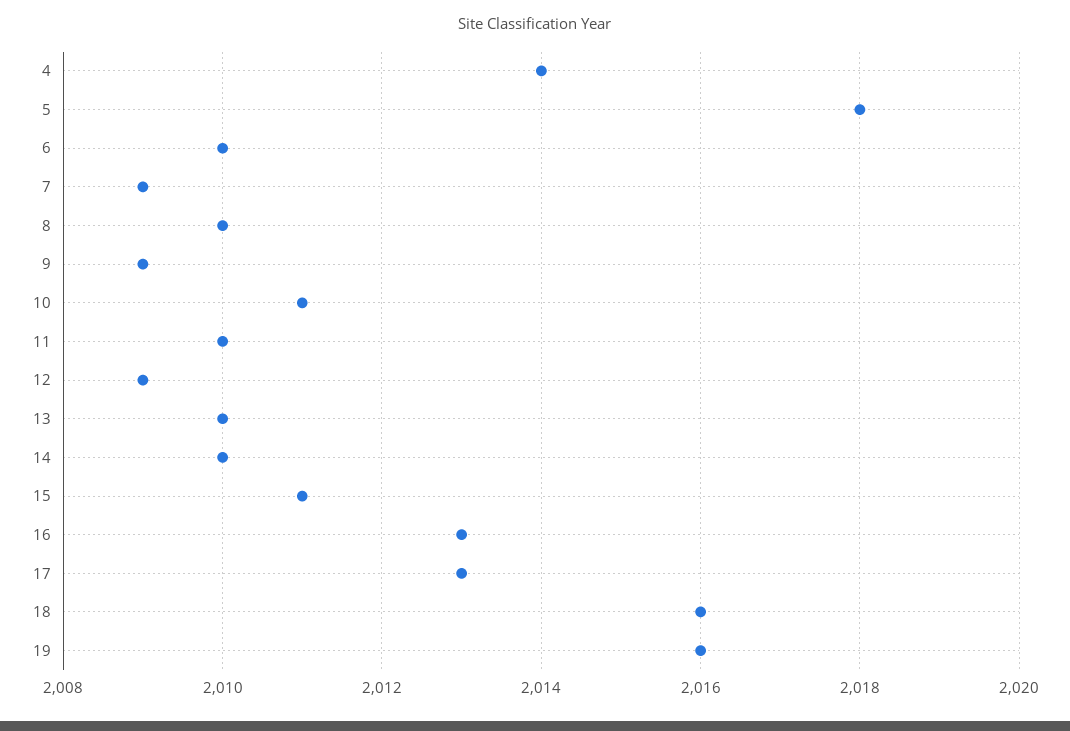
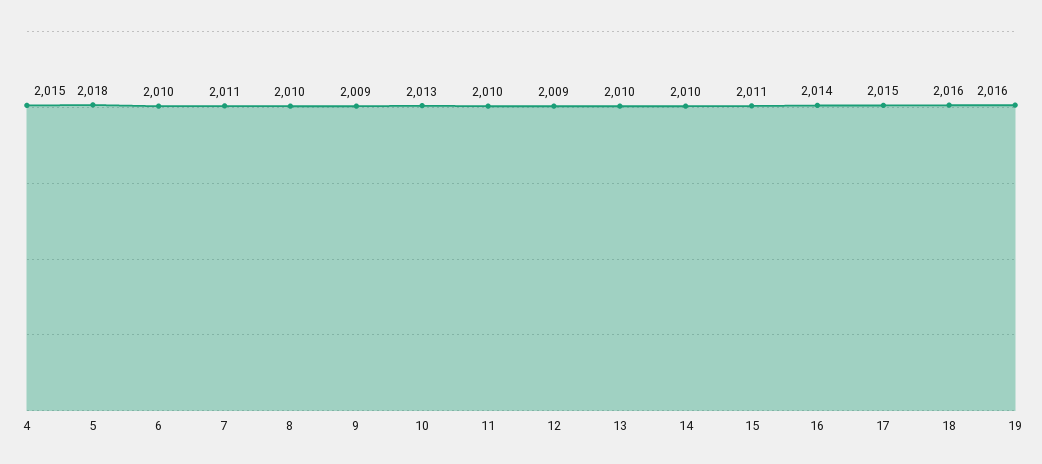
  {
-   "4": 2014,
+   "4": 2015,
    "5": 2018,
    "6": 2010,
-   "7": 2009,
+   "7": 2011,
    "8": 2010,
    "9": 2009,
-   "10": 2011,
+   "10": 2013,
    "11": 2010,
    "12": 2009,
    "13": 2010,
    "14": 2010,
    "15": 2011,
-   "16": 2013,
+   "16": 2014,
-   "17": 2013,
+   "17": 2015,
    "18": 2016,
    "19": 2016
  }

